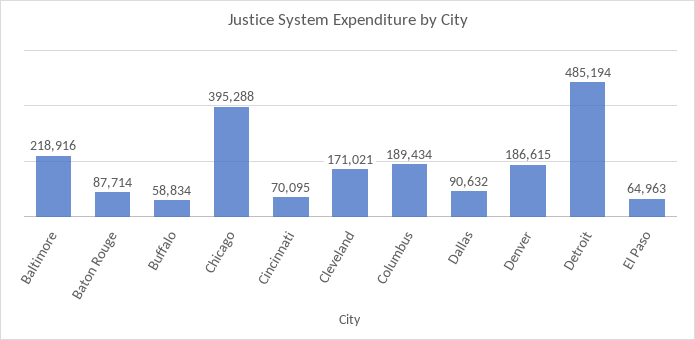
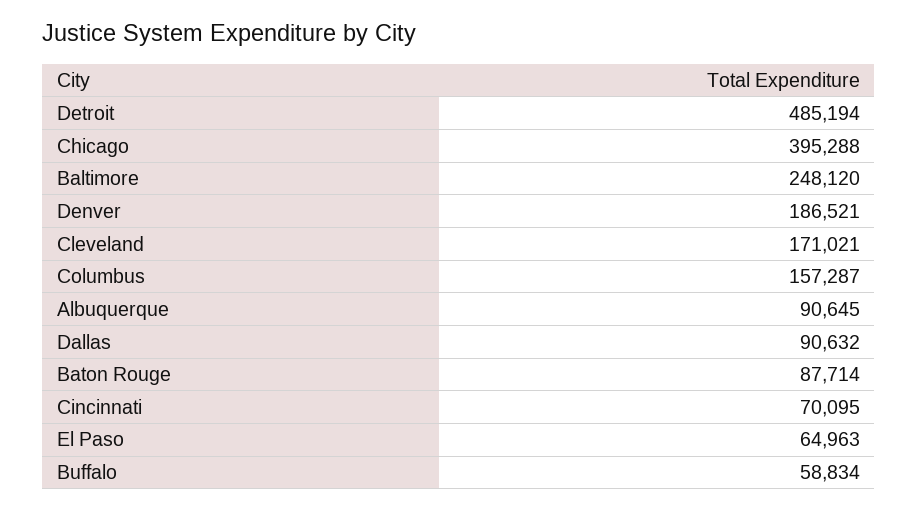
  {
-   "Baltimore": 218916,
+   "Baltimore": 248120,
    "Baton Rouge": 87714,
    "Buffalo": 58834,
    "Chicago": 395288,
    "Cincinnati": 70095,
    "Cleveland": 171021,
-   "Columbus": 189434,
+   "Columbus": 157287,
    "Dallas": 90632,
-   "Denver": 186615,
+   "Denver": 186521,
    "Detroit": 485194,
-   "El Paso": 64963
+   "El Paso": 64963,
+   "Albuquerque": 90645
  }

